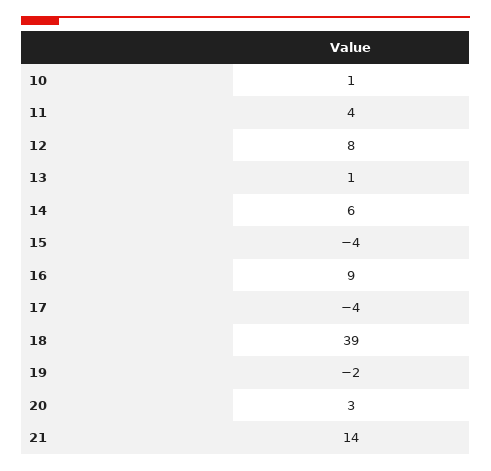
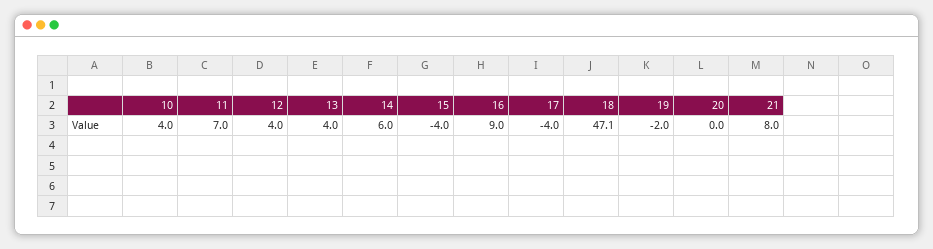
  {
-   "10": 1,
+   "10": 4,
-   "11": 4,
+   "11": 7,
-   "12": 8,
+   "12": 4,
-   "13": 1,
+   "13": 4,
    "14": 6,
    "15": -4,
    "16": 9,
    "17": -4,
-   "18": 39,
+   "18": 47.1,
    "19": -2,
-   "20": 3,
+   "20": 0,
-   "21": 14
+   "21": 8
  }

